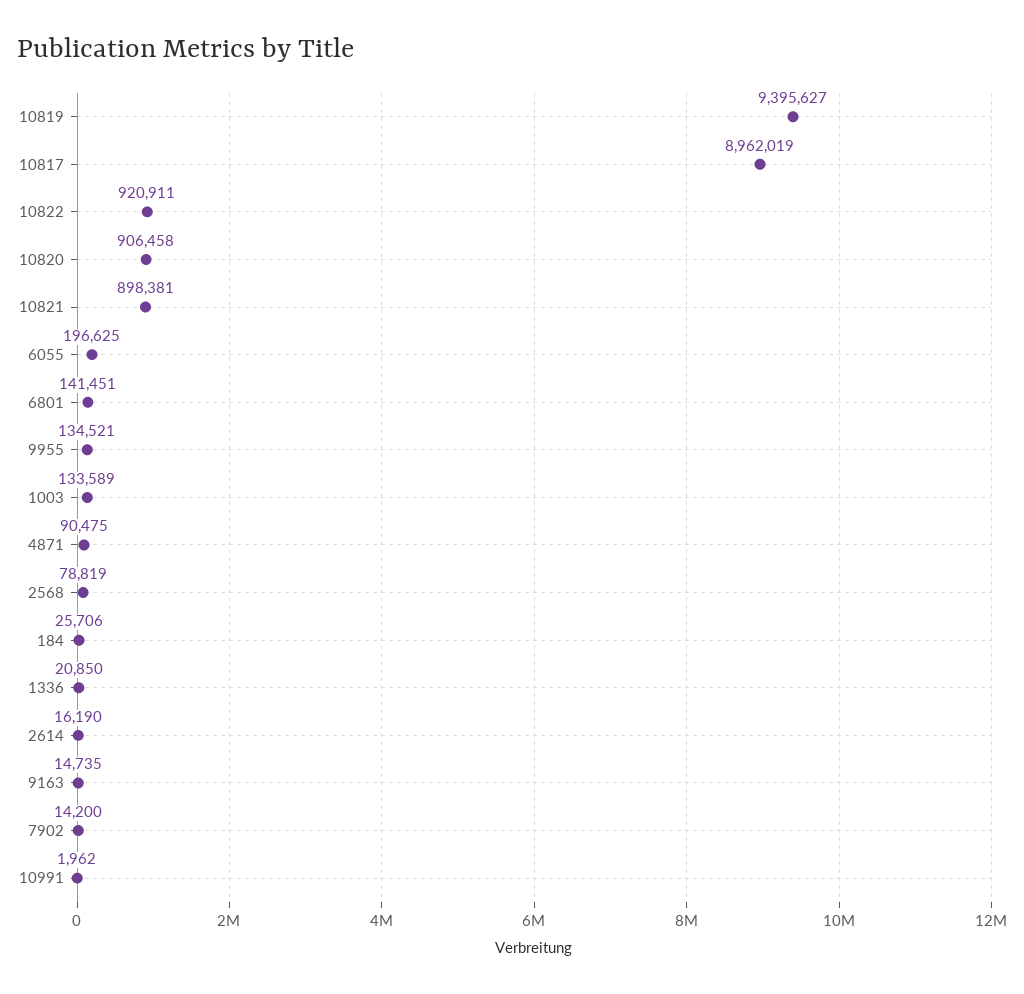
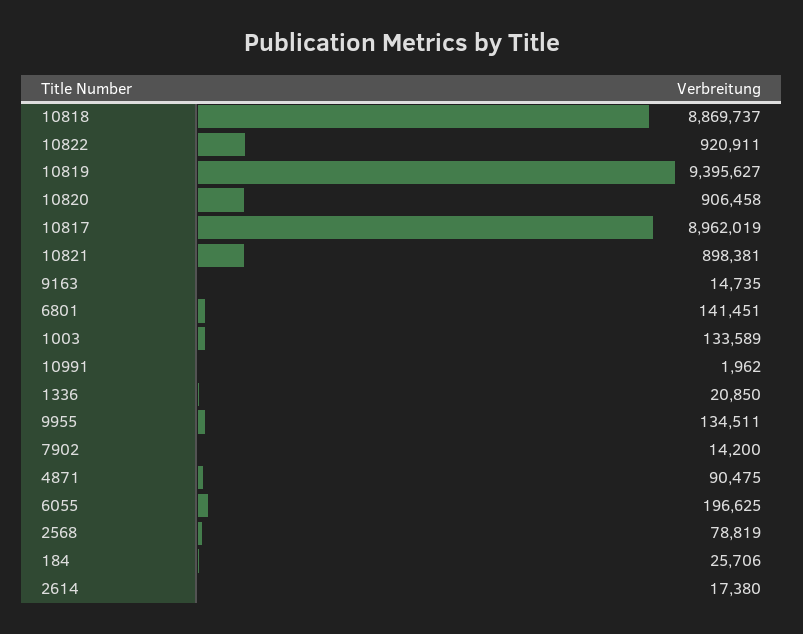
  {
    "10819": 9395627,
    "10817": 8962019,
    "10822": 920911,
    "10820": 906458,
    "10821": 898381,
    "6055": 196625,
    "6801": 141451,
-   "9955": 134521,
+   "9955": 134511,
    "1003": 133589,
    "4871": 90475,
    "2568": 78819,
    "184": 25706,
    "1336": 20850,
-   "2614": 16190,
+   "2614": 17380,
    "9163": 14735,
    "7902": 14200,
-   "10991": 1962
+   "10991": 1962,
+   "10818": 8869737
  }

